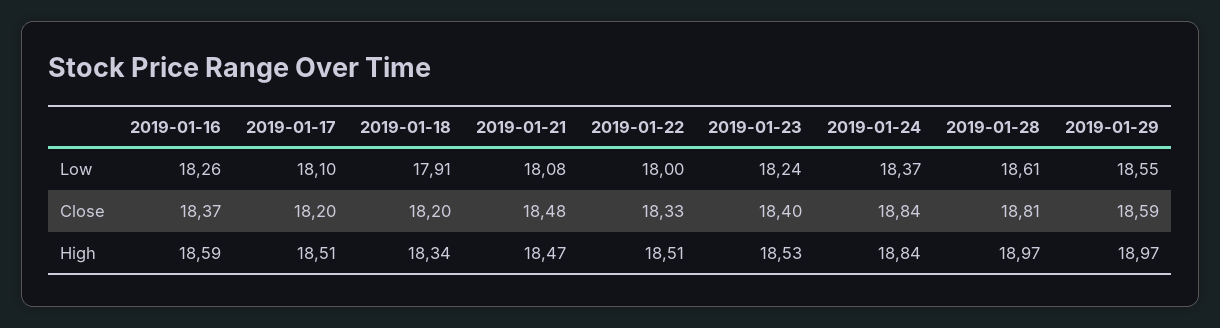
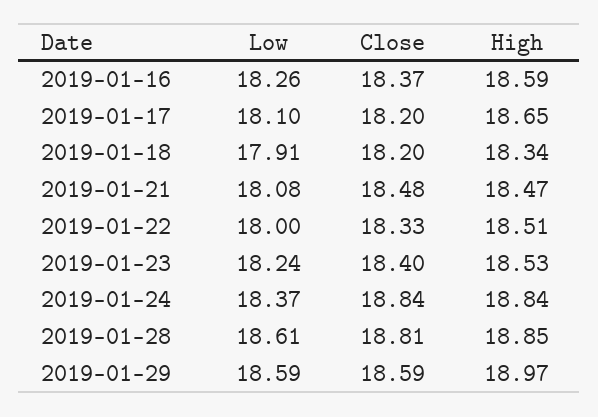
  {
    "2019-01-16": {
      "Low": 18.26,
      "Close": 18.37,
      "High": 18.59
    },
    "2019-01-17": {
      "Low": 18.1,
      "Close": 18.2,
-     "High": 18.51
+     "High": 18.65
    },
    "2019-01-18": {
      "Low": 17.91,
      "Close": 18.2,
      "High": 18.34
    },
    "2019-01-21": {
      "Low": 18.08,
      "Close": 18.48,
      "High": 18.47
    },
    "2019-01-22": {
      "Low": 18,
      "Close": 18.33,
      "High": 18.51
    },
    "2019-01-23": {
      "Low": 18.24,
      "Close": 18.4,
      "High": 18.53
    },
    "2019-01-24": {
      "Low": 18.37,
      "Close": 18.84,
      "High": 18.84
    },
    "2019-01-28": {
      "Low": 18.61,
      "Close": 18.81,
-     "High": 18.97
+     "High": 18.85
    },
    "2019-01-29": {
-     "Low": 18.55,
+     "Low": 18.59,
      "Close": 18.59,
      "High": 18.97
    }
  }

